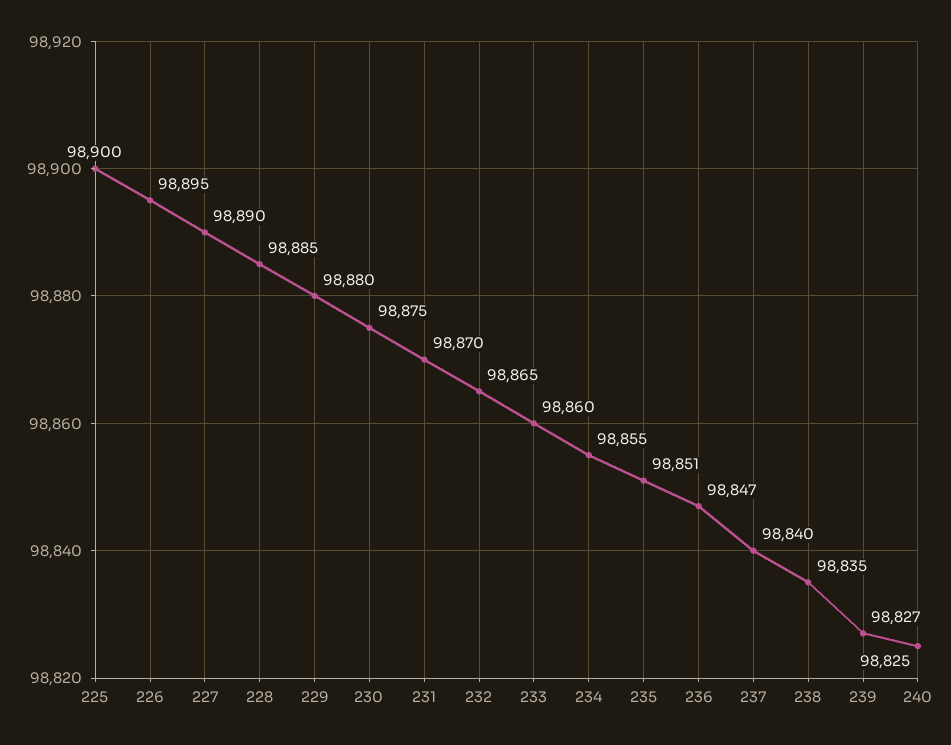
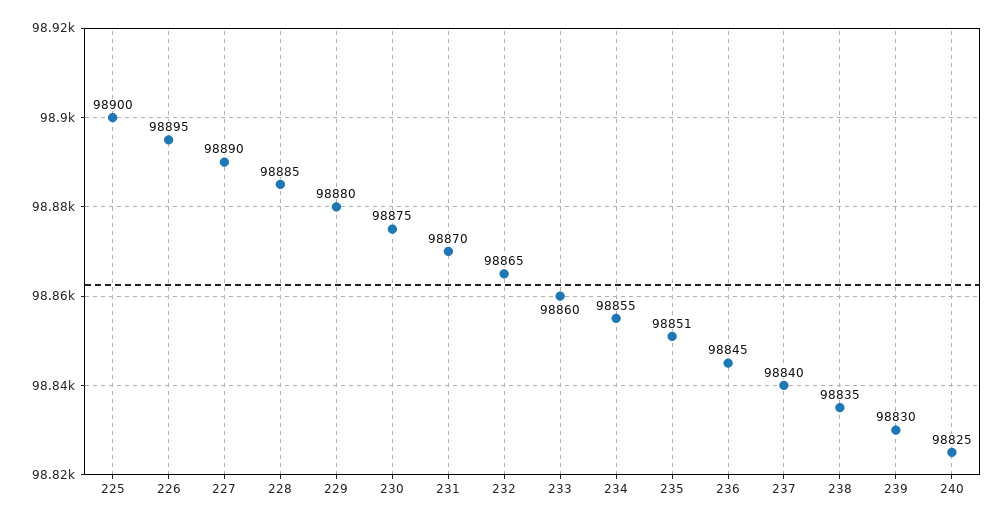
  {
    "225": 98900,
    "226": 98895,
    "227": 98890,
    "228": 98885,
    "229": 98880,
    "230": 98875,
    "231": 98870,
    "232": 98865,
    "233": 98860,
    "234": 98855,
    "235": 98851,
-   "236": 98847,
+   "236": 98845,
    "237": 98840,
    "238": 98835,
-   "239": 98827,
+   "239": 98830,
    "240": 98825
  }

